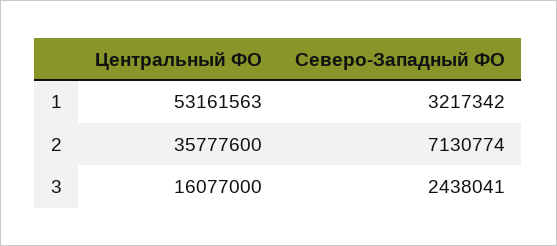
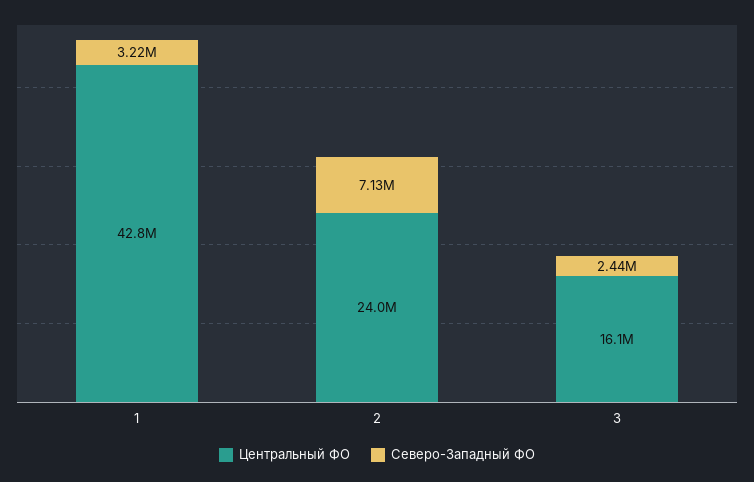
  {
    "Центральный ФО": {
-     "1": 53161563,
+     "1": 42800000,
-     "2": 35777600,
+     "2": 24000000,
      "3": 16077000
    },
    "Северо-Западный ФО": {
      "1": 3217342,
      "2": 7130774,
      "3": 2438041
    }
  }

